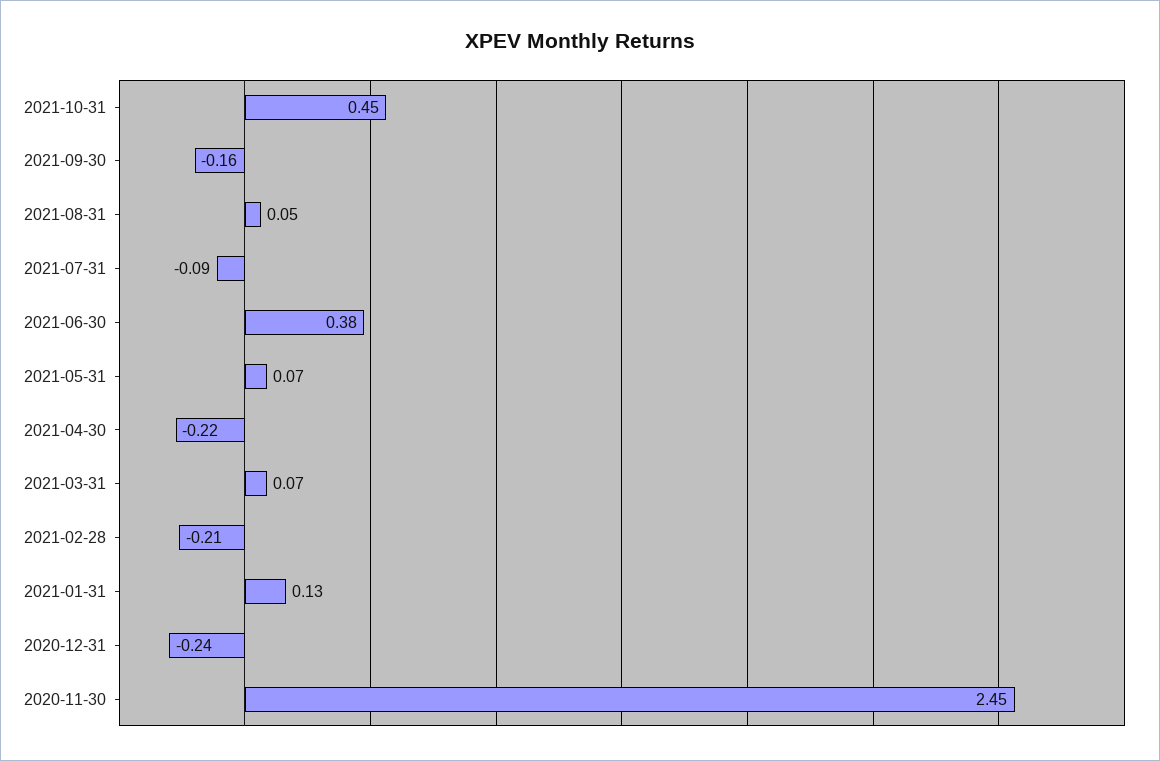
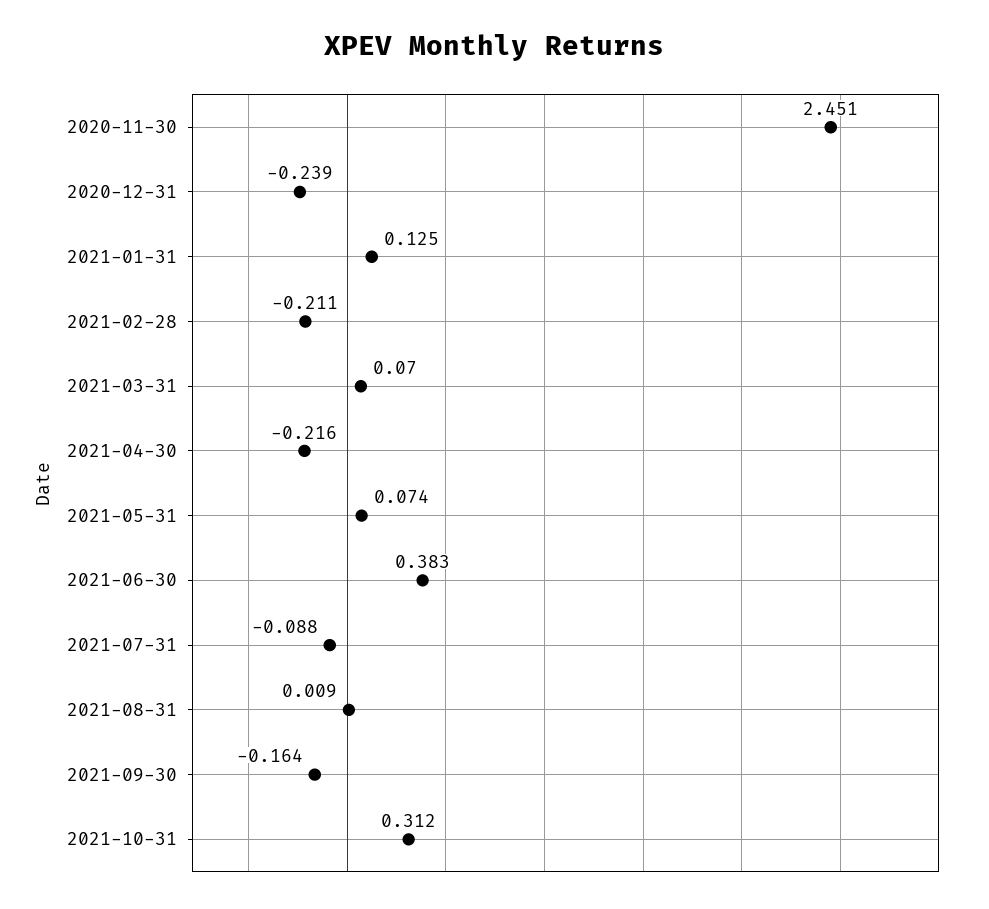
  {
-   "2021-10-31": 0.45,
+   "2021-10-31": 0.312,
    "2021-09-30": -0.164,
-   "2021-08-31": 0.05,
+   "2021-08-31": 0.009,
    "2021-07-31": -0.088,
    "2021-06-30": 0.383,
    "2021-05-31": 0.074,
    "2021-04-30": -0.216,
    "2021-03-31": 0.07,
    "2021-02-28": -0.211,
    "2021-01-31": 0.125,
    "2020-12-31": -0.239,
    "2020-11-30": 2.451
  }

